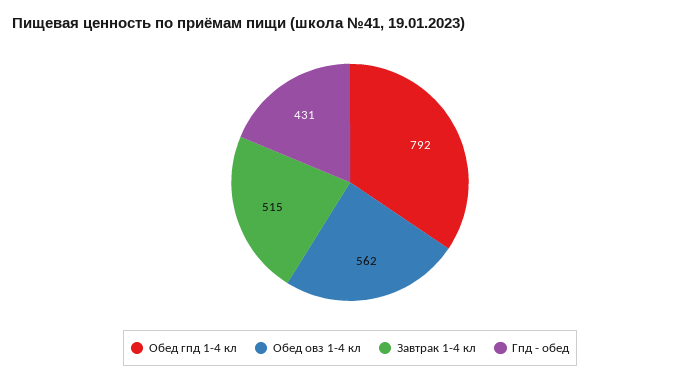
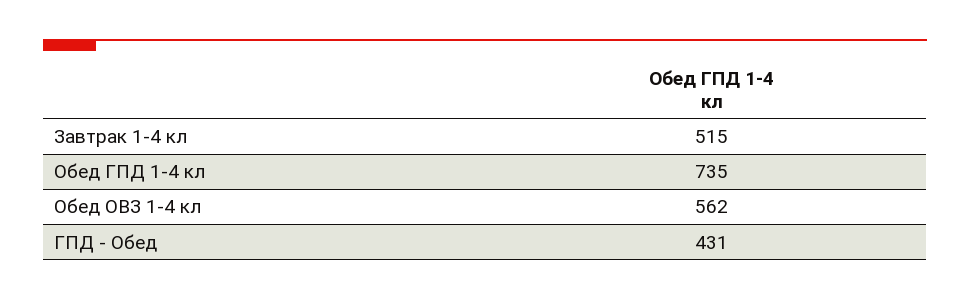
  {
-   "Обед гпд 1-4 кл": 792,
+   "Обед гпд 1-4 кл": 735,
    "Обед овз 1-4 кл": 562,
    "Завтрак 1-4 кл": 515,
    "Гпд - обед": 431
  }

